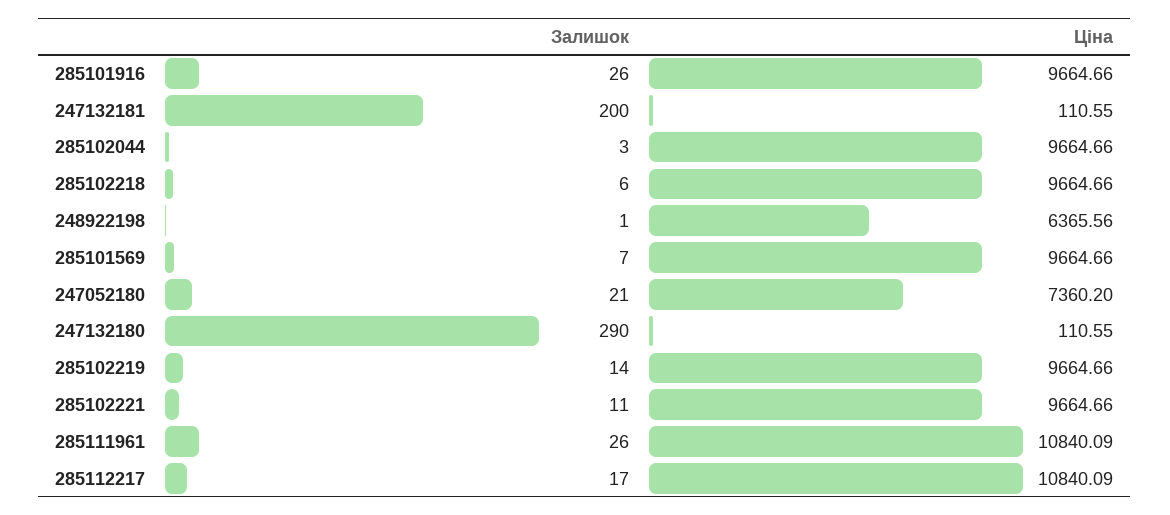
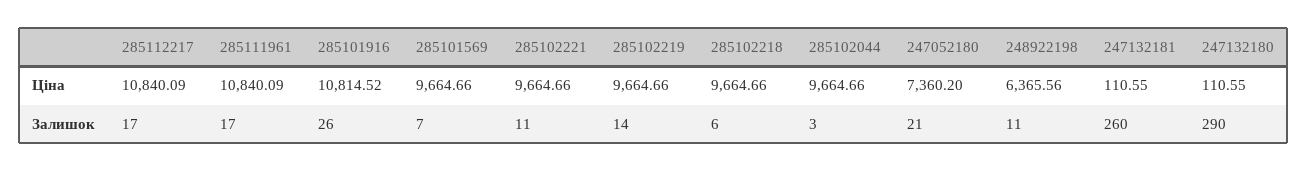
  {
    "Залишок": {
      "285101916": 26,
-     "247132181": 200,
+     "247132181": 260,
      "285102044": 3,
      "285102218": 6,
-     "248922198": 1,
+     "248922198": 11,
      "285101569": 7,
      "247052180": 21,
      "247132180": 290,
      "285102219": 14,
      "285102221": 11,
-     "285111961": 26,
+     "285111961": 17,
      "285112217": 17
    },
    "Ціна": {
-     "285101916": 9664.66,
+     "285101916": 10814.52,
      "247132181": 110.55,
      "285102044": 9664.66,
      "285102218": 9664.66,
      "248922198": 6365.56,
      "285101569": 9664.66,
      "247052180": 7360.2,
      "247132180": 110.55,
      "285102219": 9664.66,
      "285102221": 9664.66,
      "285111961": 10840.09,
      "285112217": 10840.09
    }
  }

